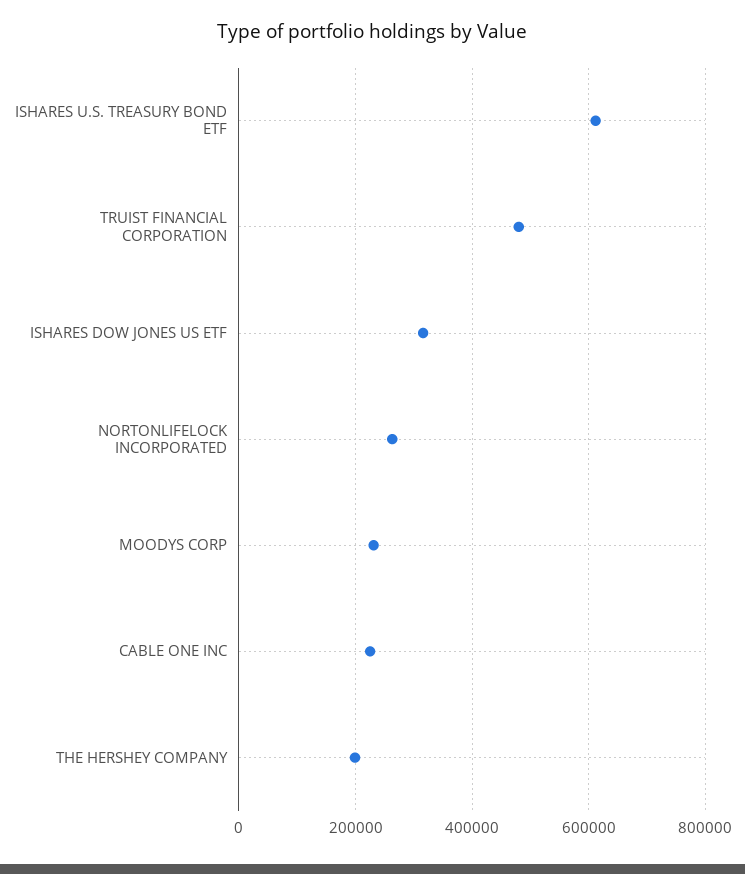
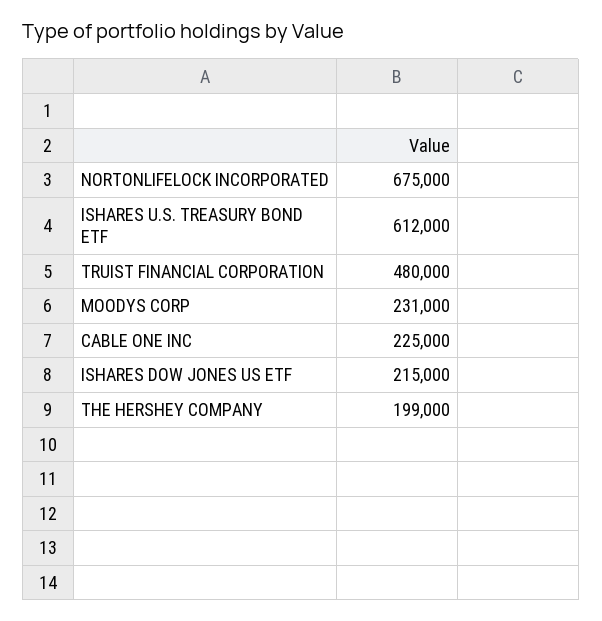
  {
    "ISHARES U.S. TREASURY BOND ETF": 612000,
    "TRUIST FINANCIAL CORPORATION": 480000,
-   "ISHARES DOW JONES US ETF": 320000,
+   "ISHARES DOW JONES US ETF": 215000,
-   "NORTONLIFELOCK INCORPORATED": 260000,
+   "NORTONLIFELOCK INCORPORATED": 675000,
    "MOODYS CORP": 231000,
    "CABLE ONE INC": 225000,
    "THE HERSHEY COMPANY": 199000
  }

